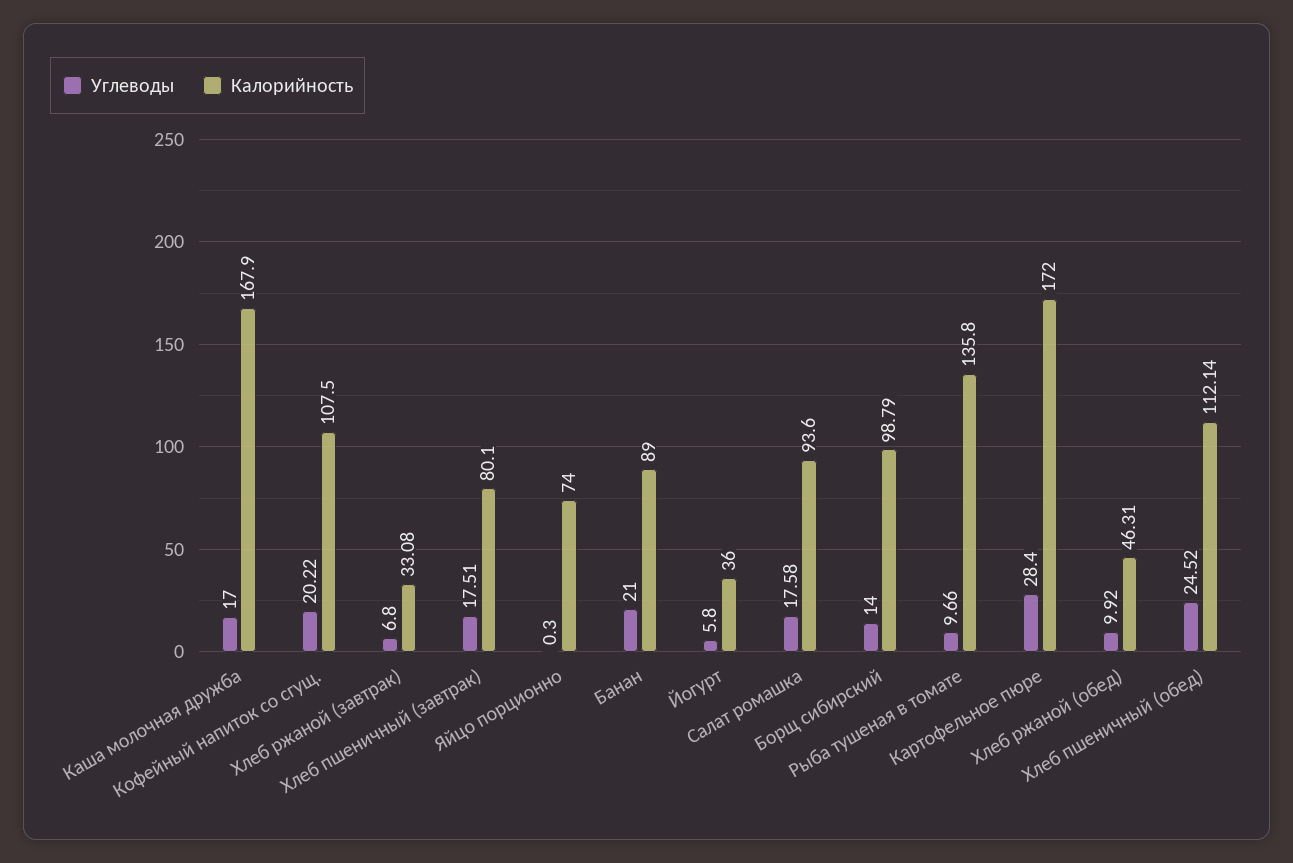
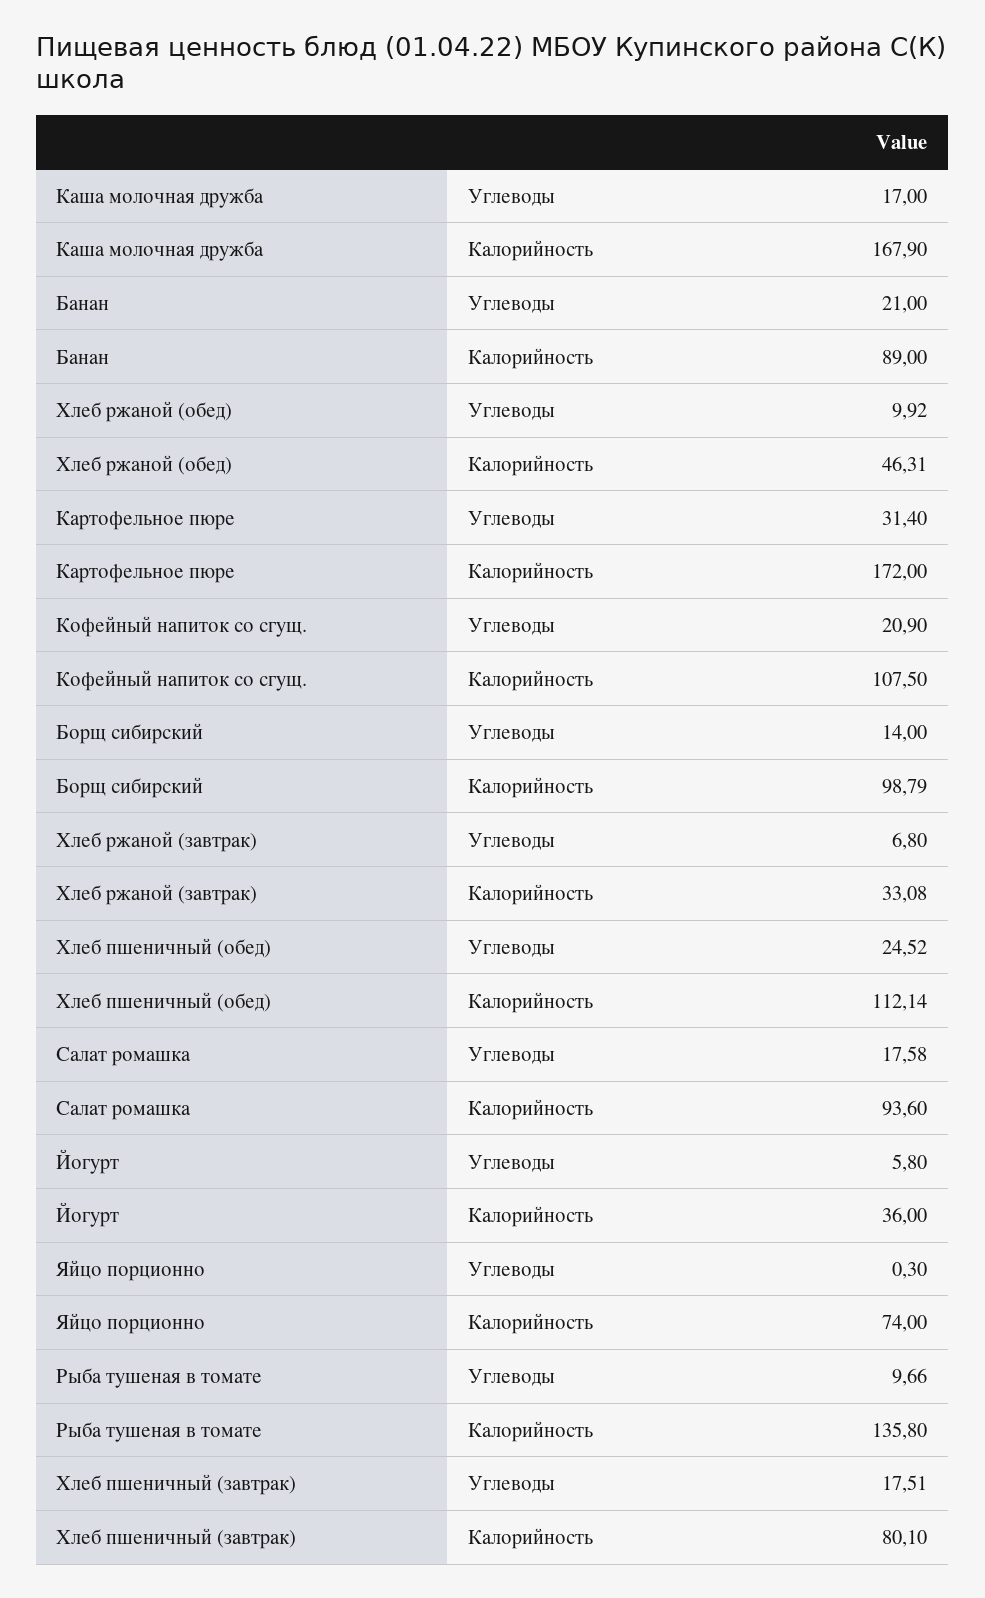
  {
    "Углеводы": {
      "Каша молочная дружба": 17,
-     "Кофейный напиток со сгущ.": 20.22,
+     "Кофейный напиток со сгущ.": 20.9,
      "Хлеб ржаной (завтрак)": 6.8,
      "Хлеб пшеничный (завтрак)": 17.51,
      "Яйцо порционно": 0.3,
      "Банан": 21,
      "Йогурт": 5.8,
      "Салат ромашка": 17.58,
      "Борщ сибирский": 14,
      "Рыба тушеная в томате": 9.66,
-     "Картофельное пюре": 28.4,
+     "Картофельное пюре": 31.4,
      "Хлеб ржаной (обед)": 9.92,
      "Хлеб пшеничный (обед)": 24.52
    },
    "Калорийность": {
      "Каша молочная дружба": 167.9,
      "Кофейный напиток со сгущ.": 107.5,
      "Хлеб ржаной (завтрак)": 33.08,
      "Хлеб пшеничный (завтрак)": 80.1,
      "Яйцо порционно": 74,
      "Банан": 89,
      "Йогурт": 36,
      "Салат ромашка": 93.6,
      "Борщ сибирский": 98.79,
      "Рыба тушеная в томате": 135.8,
      "Картофельное пюре": 172,
      "Хлеб ржаной (обед)": 46.31,
      "Хлеб пшеничный (обед)": 112.14
    }
  }

